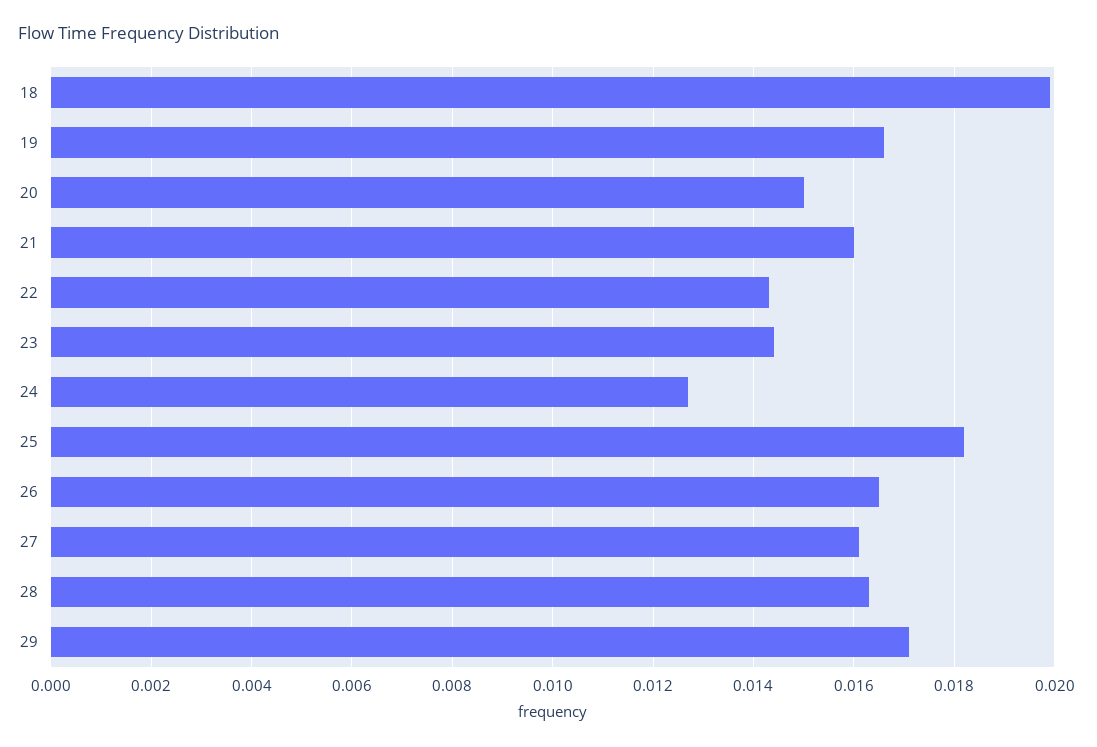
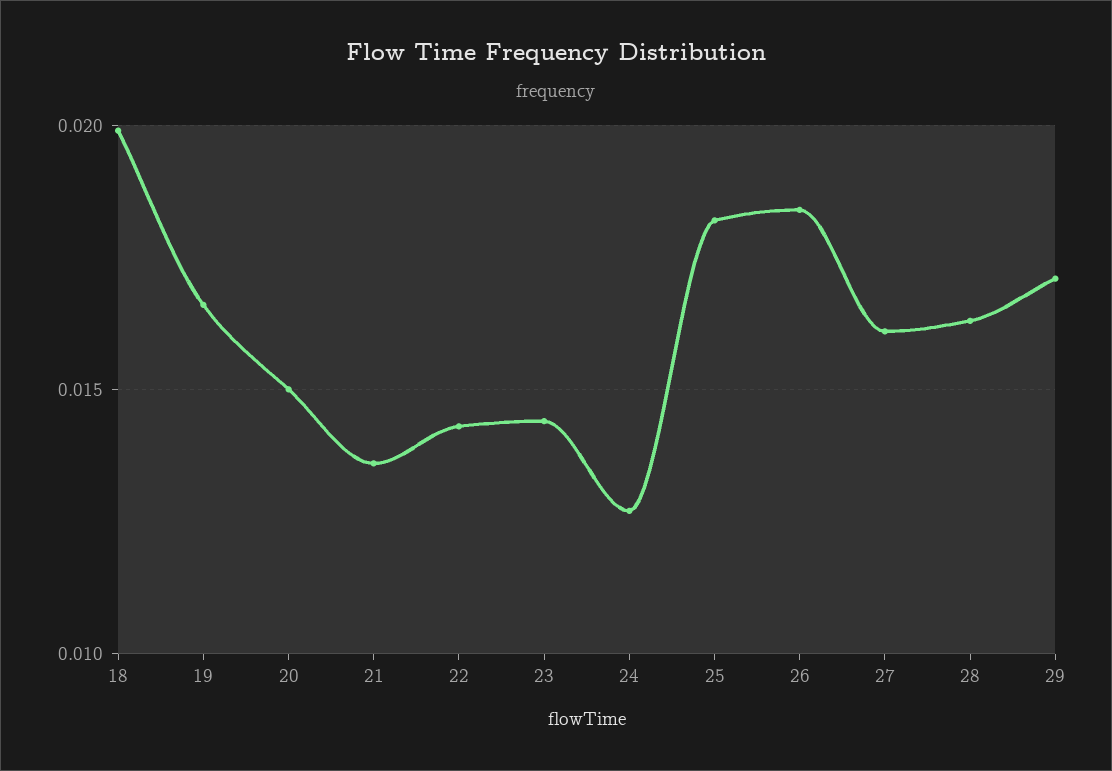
  {
    "18": 0.02,
    "19": 0.0165,
    "20": 0.015,
-   "21": 0.016,
+   "21": 0.0135,
    "22": 0.0145,
    "23": 0.0145,
    "24": 0.0125,
    "25": 0.018,
-   "26": 0.0165,
+   "26": 0.0185,
    "27": 0.016,
    "28": 0.0165,
    "29": 0.017
  }

